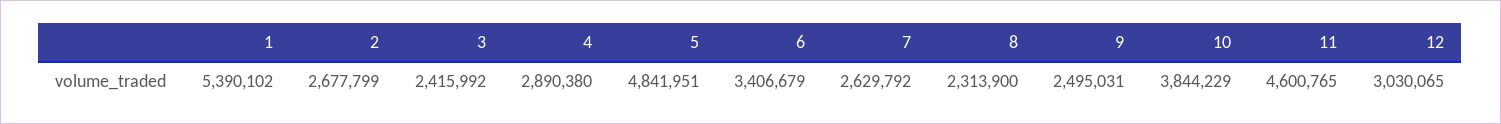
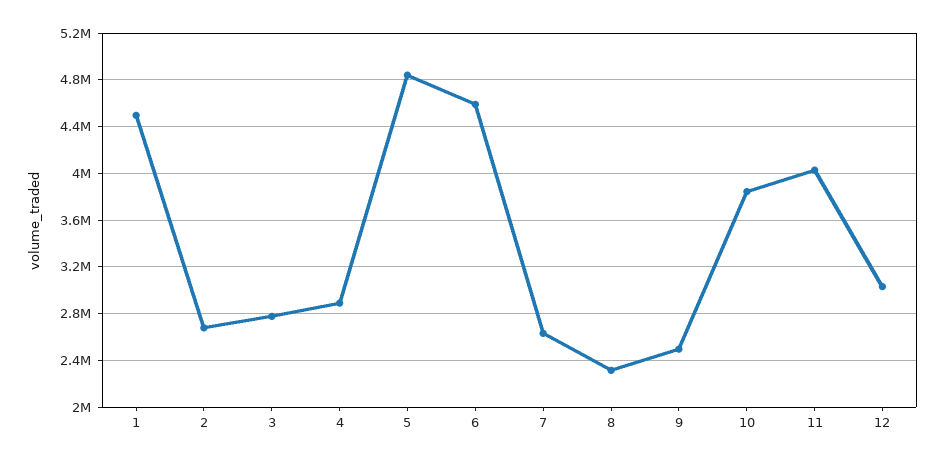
  {
-   "1": 5390102,
+   "1": 4500000,
    "2": 2677799,
-   "3": 2415992,
+   "3": 2800000,
    "4": 2890380,
    "5": 4841951,
-   "6": 3406679,
+   "6": 4600000,
    "7": 2629792,
    "8": 2313900,
    "9": 2495031,
    "10": 3844229,
-   "11": 4600765,
+   "11": 4000000,
    "12": 3030065
  }

